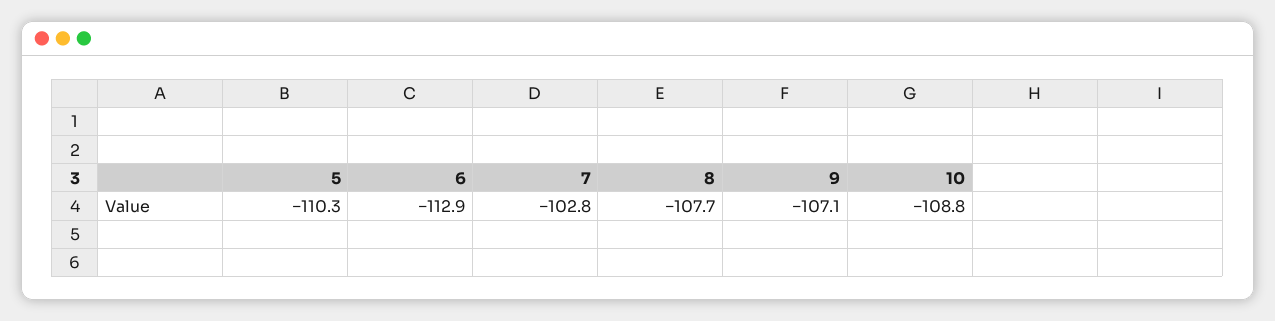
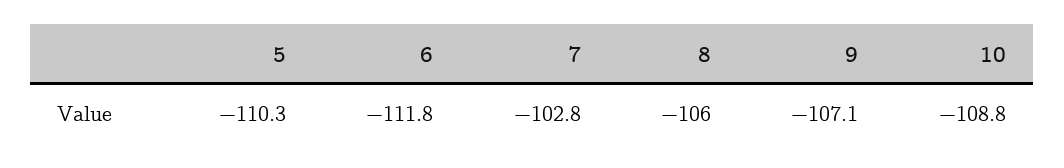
  {
    "5": -110.3,
-   "6": -112.9,
+   "6": -111.8,
    "7": -102.8,
-   "8": -107.7,
+   "8": -106,
    "9": -107.1,
    "10": -108.8
  }

